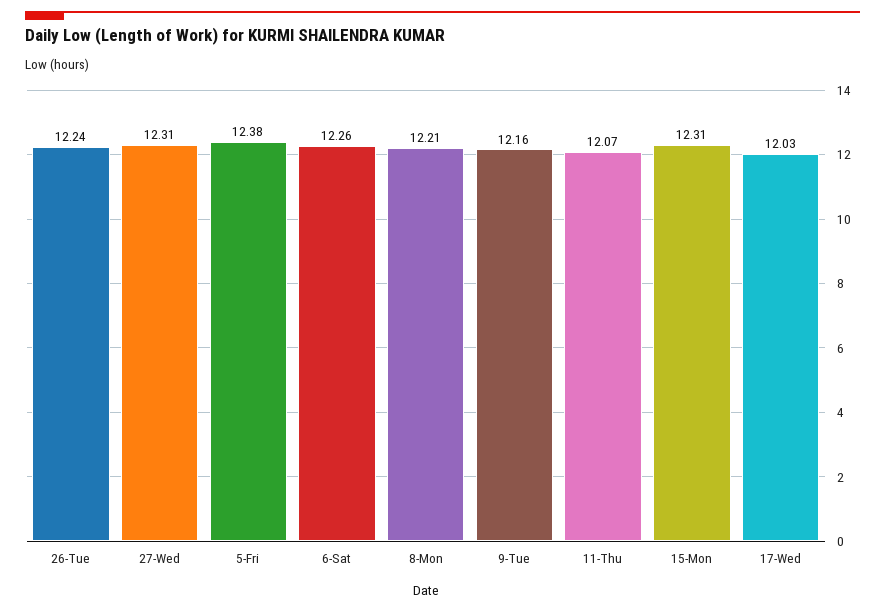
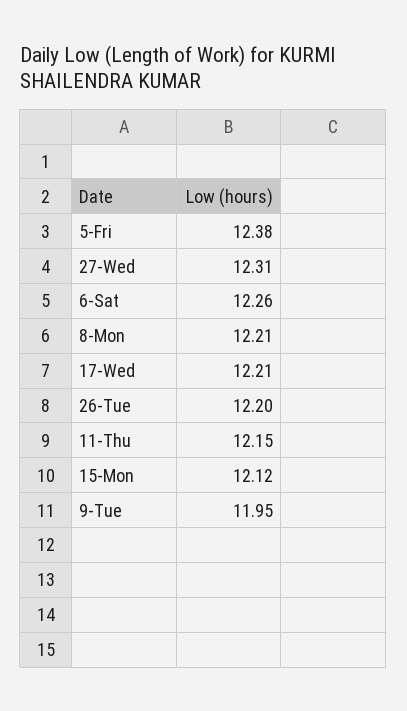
  {
-   "26-Tue": 12.24,
+   "26-Tue": 12.2,
    "27-Wed": 12.31,
    "5-Fri": 12.38,
    "6-Sat": 12.26,
    "8-Mon": 12.21,
-   "9-Tue": 12.16,
+   "9-Tue": 11.95,
-   "11-Thu": 12.07,
+   "11-Thu": 12.15,
-   "15-Mon": 12.31,
+   "15-Mon": 12.12,
-   "17-Wed": 12.03
+   "17-Wed": 12.21
  }

